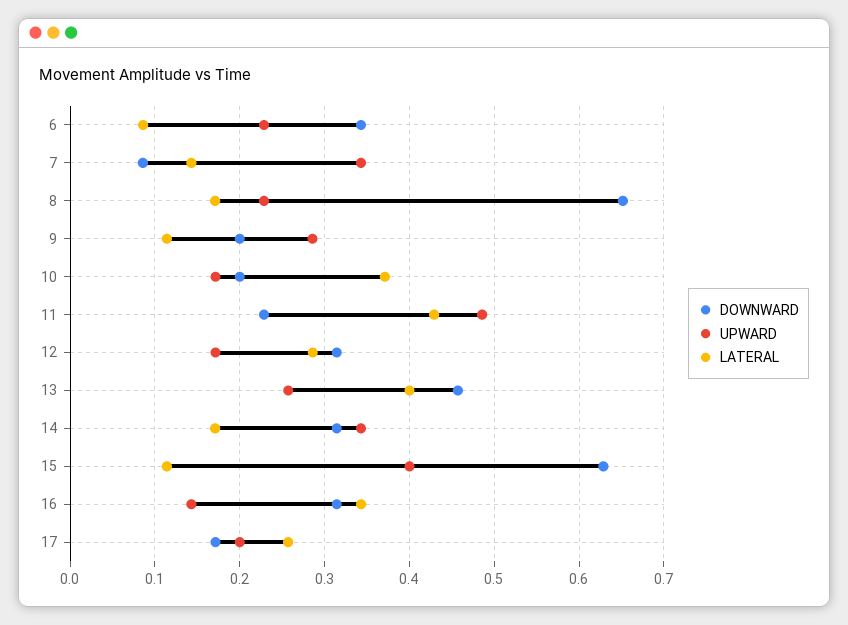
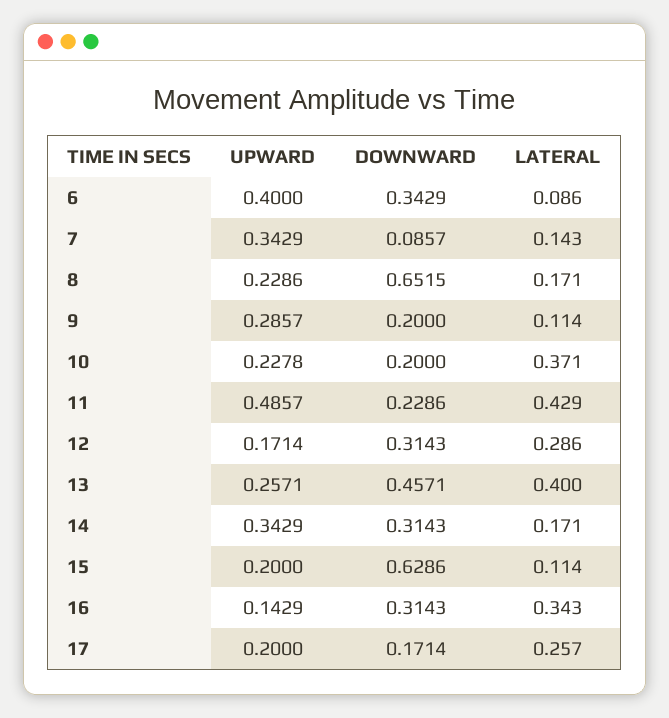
  {
    "DOWNWARD": {
      "6": 0.3429,
      "7": 0.0857,
      "8": 0.6515,
      "9": 0.2,
      "10": 0.2,
      "11": 0.2286,
      "12": 0.3143,
      "13": 0.4571,
      "14": 0.3143,
      "15": 0.6286,
      "16": 0.3143,
      "17": 0.1714
    },
    "UPWARD": {
-     "6": 0.23,
+     "6": 0.4,
      "7": 0.3429,
      "8": 0.2286,
      "9": 0.2857,
-     "10": 0.17,
+     "10": 0.2278,
      "11": 0.4857,
      "12": 0.1714,
      "13": 0.2571,
      "14": 0.3429,
-     "15": 0.4,
+     "15": 0.2,
      "16": 0.1429,
      "17": 0.2
    },
    "LATERAL": {
      "6": 0.086,
      "7": 0.143,
      "8": 0.171,
      "9": 0.114,
      "10": 0.371,
      "11": 0.429,
      "12": 0.286,
      "13": 0.4,
      "14": 0.171,
      "15": 0.114,
      "16": 0.343,
      "17": 0.257
    }
  }

